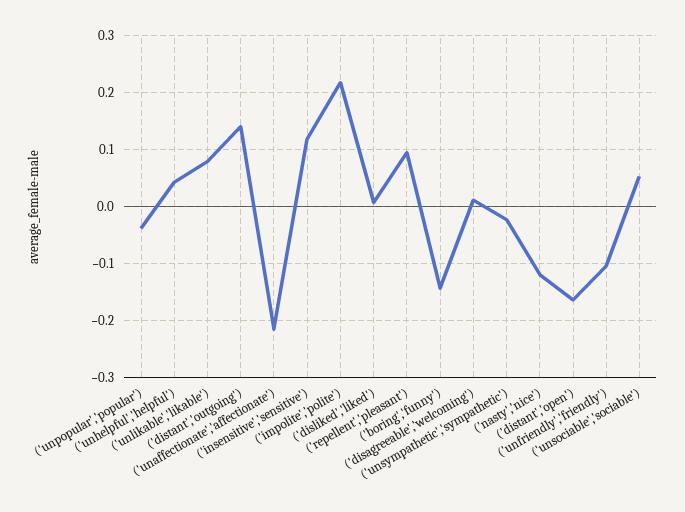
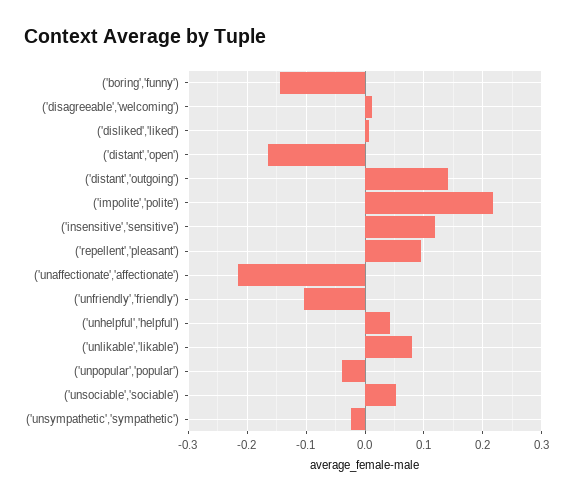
  {
    "('unpopular','popular')": -0.04,
    "('unhelpful','helpful')": 0.04,
    "('unlikable','likable')": 0.08,
    "('distant','outgoing')": 0.14,
    "('unaffectionate','affectionate')": -0.22,
    "('insensitive','sensitive')": 0.12,
    "('impolite','polite')": 0.22,
    "('disliked','liked')": 0,
    "('repellent','pleasant')": 0.1,
    "('boring','funny')": -0.14,
    "('disagreeable','welcoming')": 0.02,
    "('unsympathetic','sympathetic')": -0.02,
-   "('nasty','nice')": -0.12,
    "('distant','open')": -0.16,
    "('unfriendly','friendly')": -0.1,
    "('unsociable','sociable')": 0.06
  }

